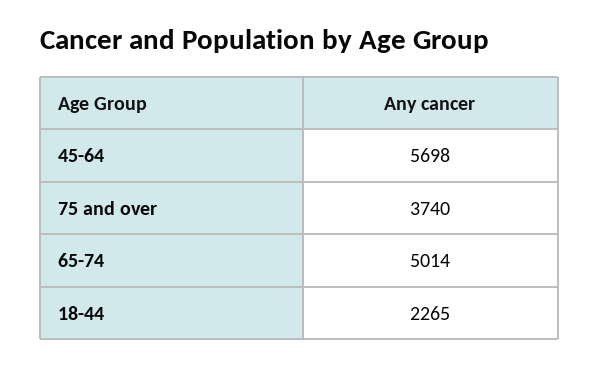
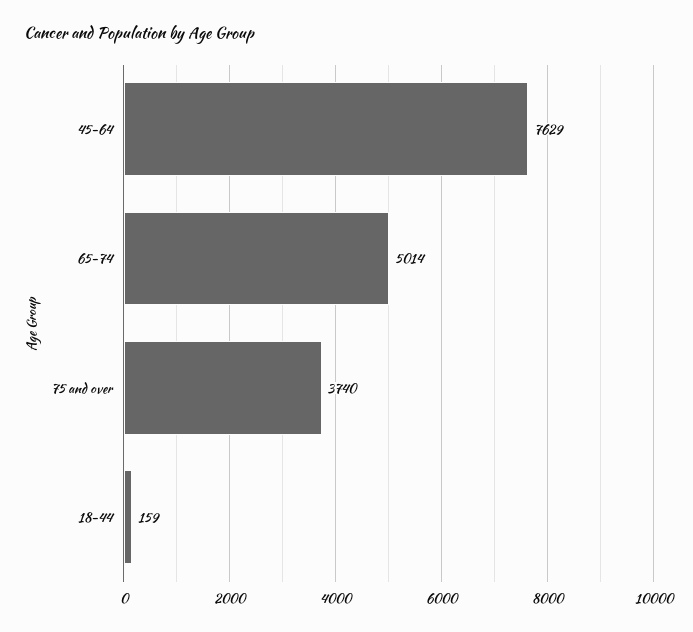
  {
-   "45-64": 5698,
+   "45-64": 7629,
    "75 and over": 3740,
    "65-74": 5014,
-   "18-44": 2265
+   "18-44": 159
  }

